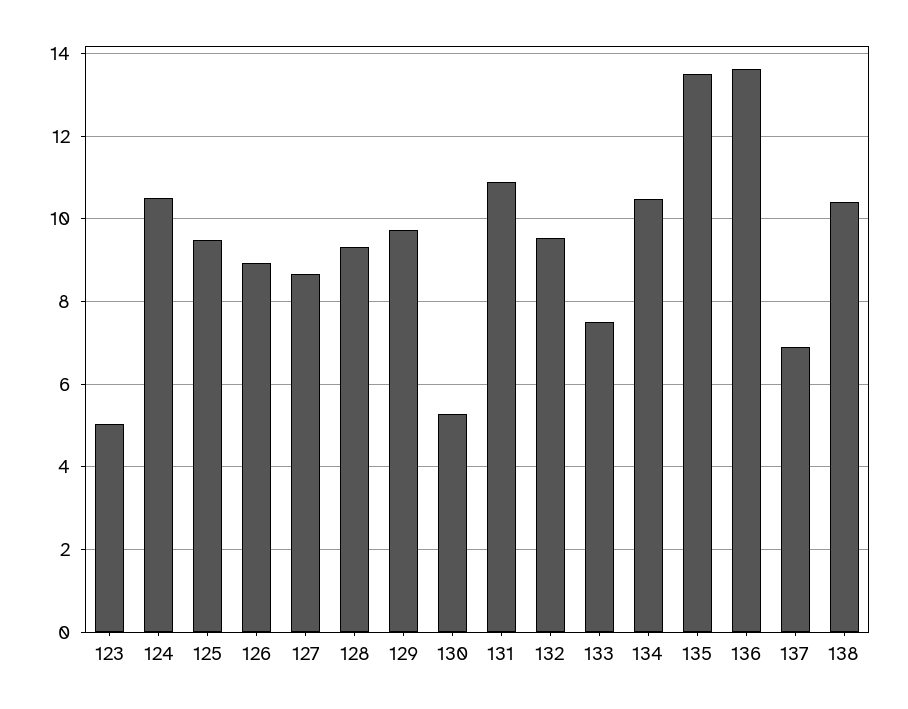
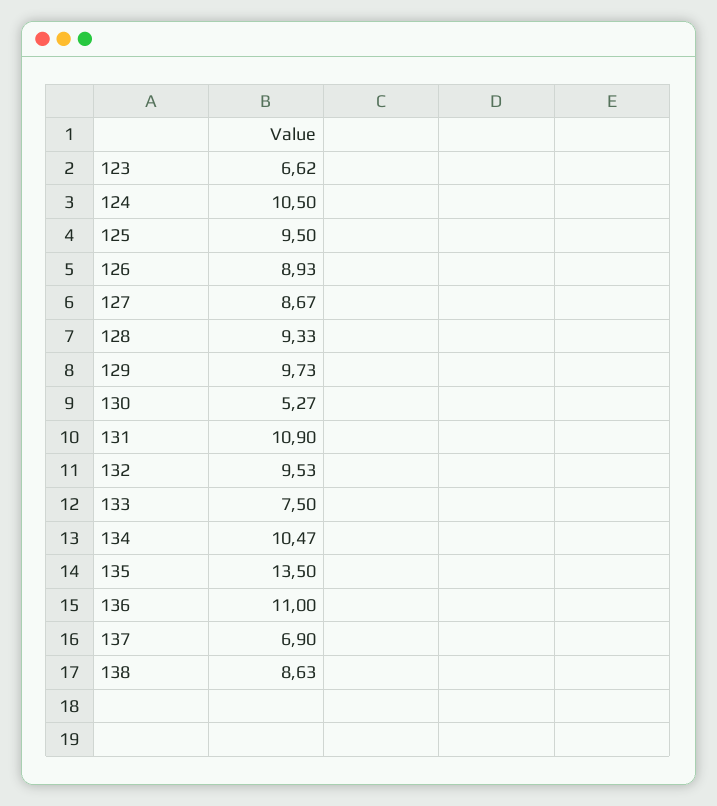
  {
-   "123": 5,
+   "123": 6.62,
    "124": 10.5,
    "125": 9.5,
    "126": 8.93,
    "127": 8.67,
    "128": 9.33,
    "129": 9.73,
    "130": 5.27,
    "131": 10.9,
    "132": 9.53,
    "133": 7.5,
    "134": 10.47,
    "135": 13.5,
-   "136": 13.6,
+   "136": 11,
    "137": 6.9,
-   "138": 10.4
+   "138": 8.63
  }

